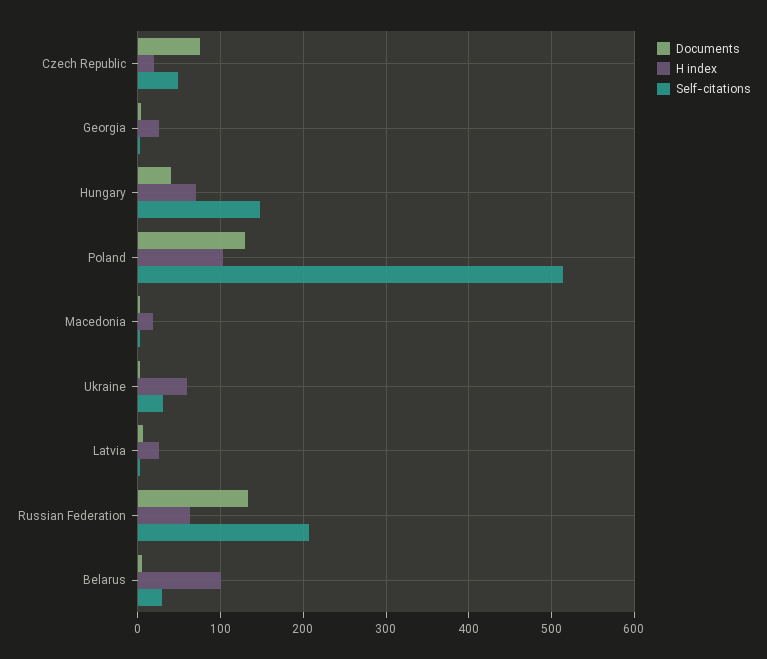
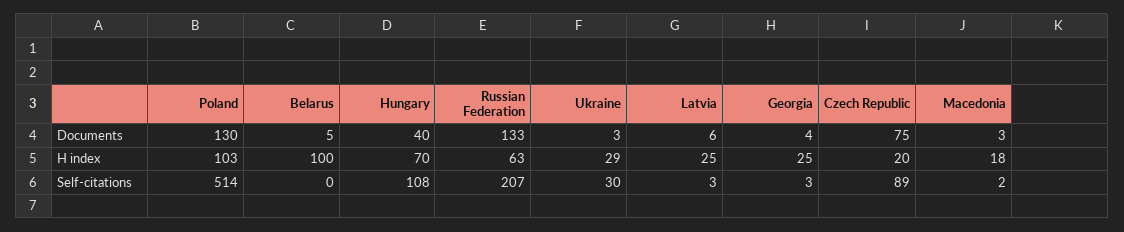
  {
    "Documents": {
      "Czech Republic": 75,
      "Georgia": 4,
      "Hungary": 40,
      "Poland": 130,
      "Macedonia": 3,
      "Ukraine": 3,
      "Latvia": 6,
      "Russian Federation": 133,
      "Belarus": 5
    },
    "H index": {
      "Czech Republic": 20,
      "Georgia": 25,
      "Hungary": 70,
      "Poland": 103,
      "Macedonia": 18,
-     "Ukraine": 60,
+     "Ukraine": 29,
      "Latvia": 25,
      "Russian Federation": 63,
      "Belarus": 100
    },
    "Self-citations": {
-     "Czech Republic": 50,
+     "Czech Republic": 89,
      "Georgia": 3,
-     "Hungary": 150,
+     "Hungary": 108,
      "Poland": 514,
      "Macedonia": 2,
      "Ukraine": 30,
      "Latvia": 3,
      "Russian Federation": 207,
-     "Belarus": 30
+     "Belarus": 0
    }
  }

